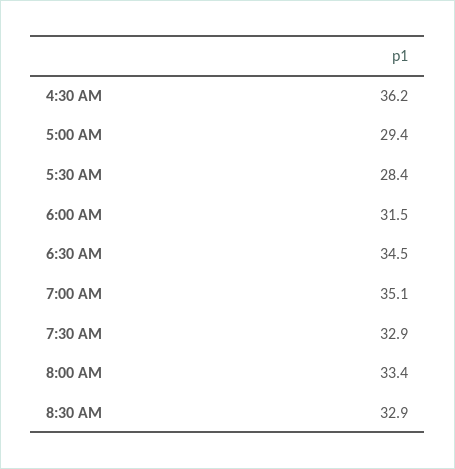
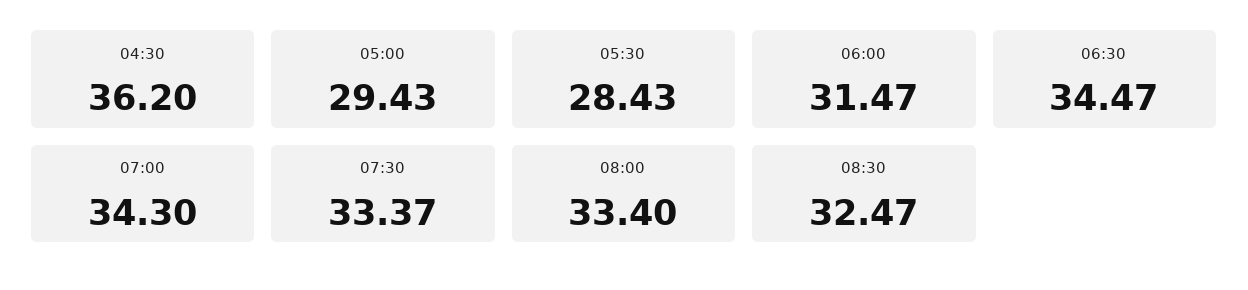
  {
    "4:30 AM": 36.2,
    "5:00 AM": 29.43,
    "5:30 AM": 28.43,
    "6:00 AM": 31.47,
    "6:30 AM": 34.47,
-   "7:00 AM": 35.1,
+   "7:00 AM": 34.3,
-   "7:30 AM": 32.9,
+   "7:30 AM": 33.37,
    "8:00 AM": 33.4,
-   "8:30 AM": 32.9
+   "8:30 AM": 32.47
  }

